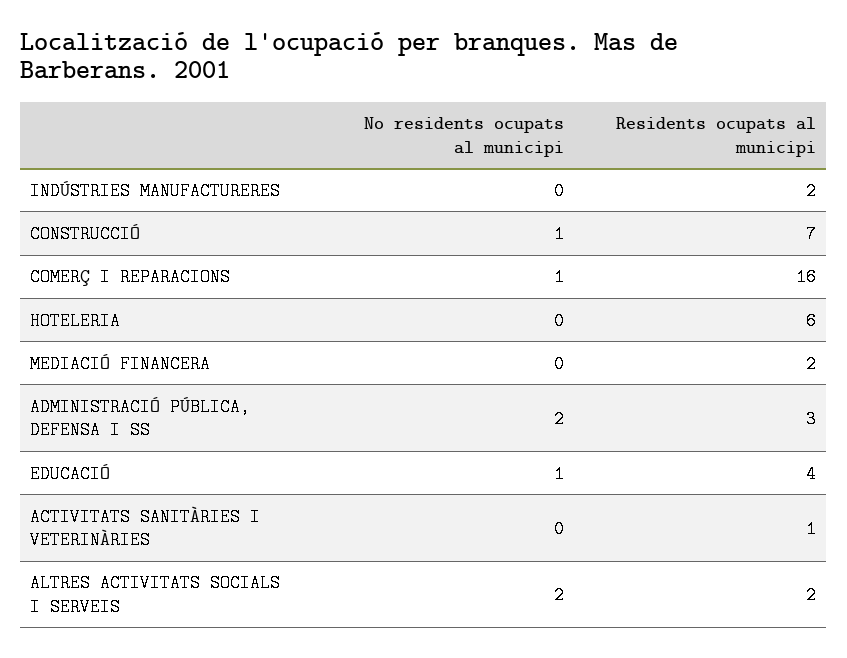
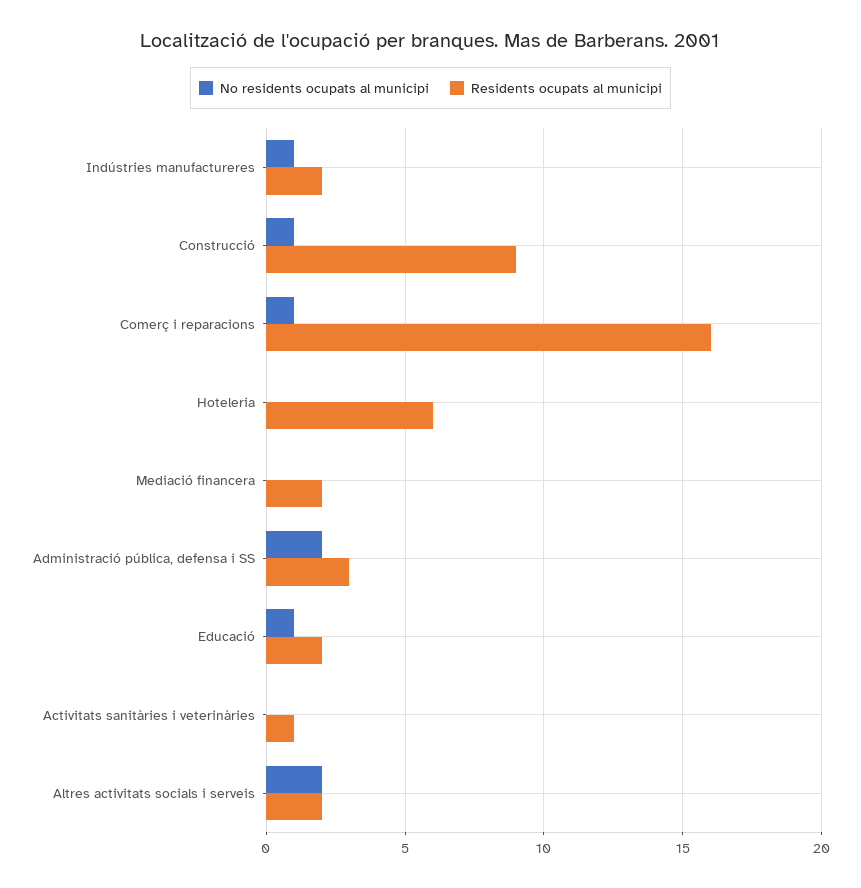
  {
    "No residents ocupats al municipi": {
-     "INDÚSTRIES MANUFACTURERES": 0,
+     "INDÚSTRIES MANUFACTURERES": 1,
      "CONSTRUCCIÓ": 1,
      "COMERÇ I REPARACIONS": 1,
      "HOTELERIA": 0,
      "MEDIACIÓ FINANCERA": 0,
      "ADMINISTRACIÓ PÚBLICA, DEFENSA I SS": 2,
      "EDUCACIÓ": 1,
      "ACTIVITATS SANITÀRIES I VETERINÀRIES": 0,
      "ALTRES ACTIVITATS SOCIALS I SERVEIS": 2
    },
    "Residents ocupats al municipi": {
      "INDÚSTRIES MANUFACTURERES": 2,
-     "CONSTRUCCIÓ": 7,
+     "CONSTRUCCIÓ": 9,
      "COMERÇ I REPARACIONS": 16,
      "HOTELERIA": 6,
      "MEDIACIÓ FINANCERA": 2,
      "ADMINISTRACIÓ PÚBLICA, DEFENSA I SS": 3,
-     "EDUCACIÓ": 4,
+     "EDUCACIÓ": 2,
      "ACTIVITATS SANITÀRIES I VETERINÀRIES": 1,
      "ALTRES ACTIVITATS SOCIALS I SERVEIS": 2
    }
  }

